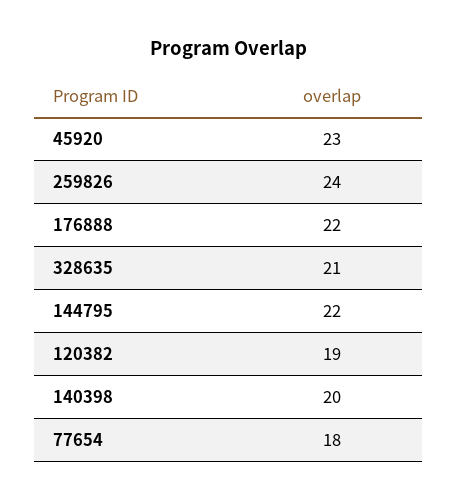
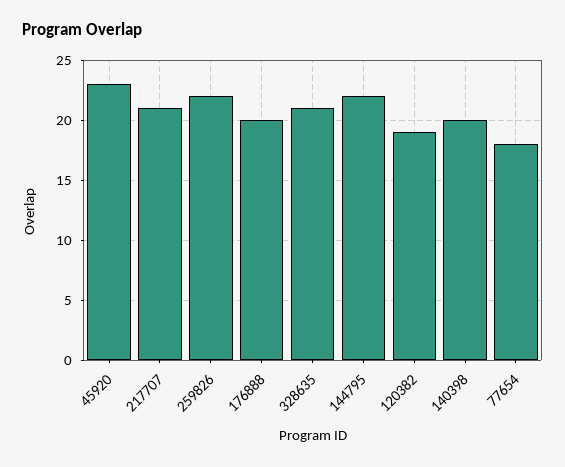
  {
    "45920": 23,
-   "259826": 24,
+   "259826": 22,
-   "176888": 22,
+   "176888": 20,
    "328635": 21,
    "144795": 22,
    "120382": 19,
    "140398": 20,
-   "77654": 18
+   "77654": 18,
+   "217707": 21
  }

